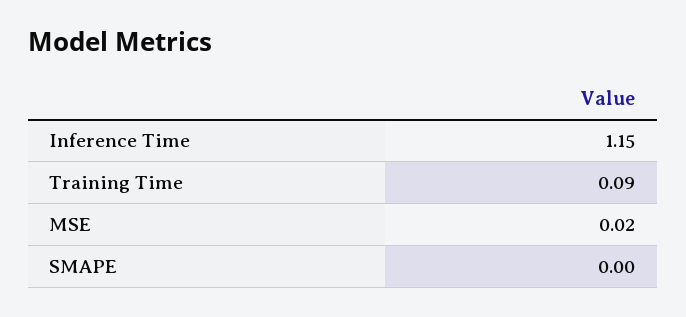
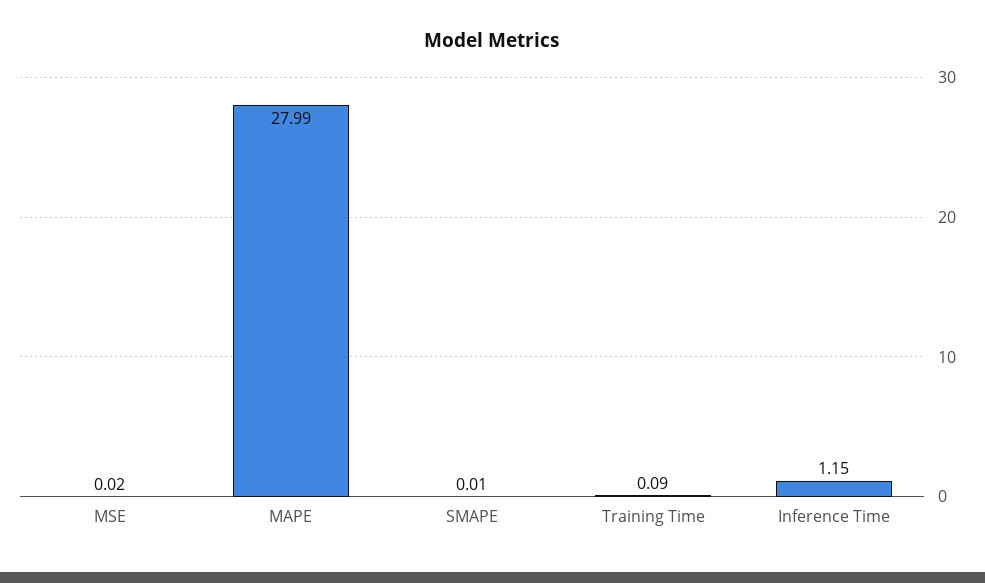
  {
    "Inference Time": 1.15,
    "Training Time": 0.09,
    "MSE": 0.02,
-   "SMAPE": 0
+   "SMAPE": 0.01,
+   "MAPE": 27.99
  }

